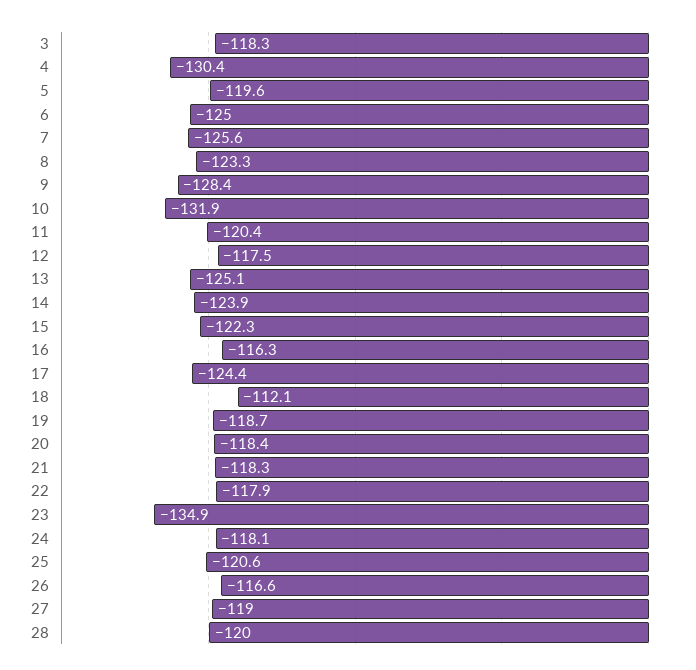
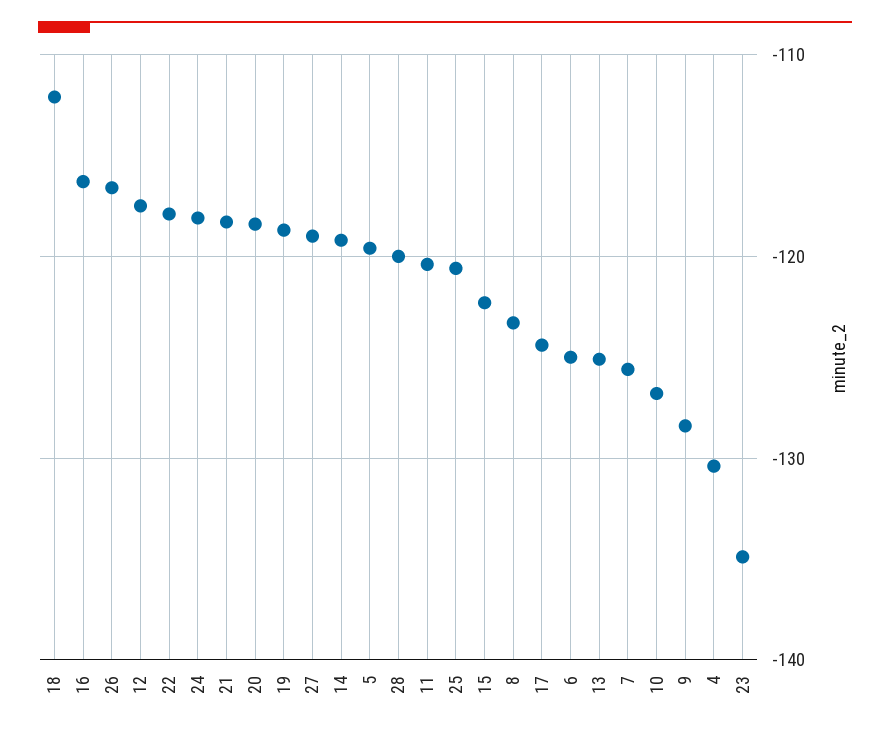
  {
-   "3": -118.3,
    "4": -130.4,
    "5": -119.6,
    "6": -125,
    "7": -125.6,
    "8": -123.3,
    "9": -128.4,
-   "10": -131.9,
+   "10": -127,
    "11": -120.4,
    "12": -117.5,
    "13": -125.1,
-   "14": -123.9,
+   "14": -119,
    "15": -122.3,
    "16": -116.3,
    "17": -124.4,
    "18": -112.1,
    "19": -118.7,
    "20": -118.4,
    "21": -118.3,
    "22": -117.9,
    "23": -134.9,
    "24": -118.1,
    "25": -120.6,
    "26": -116.6,
    "27": -119,
    "28": -120
  }

